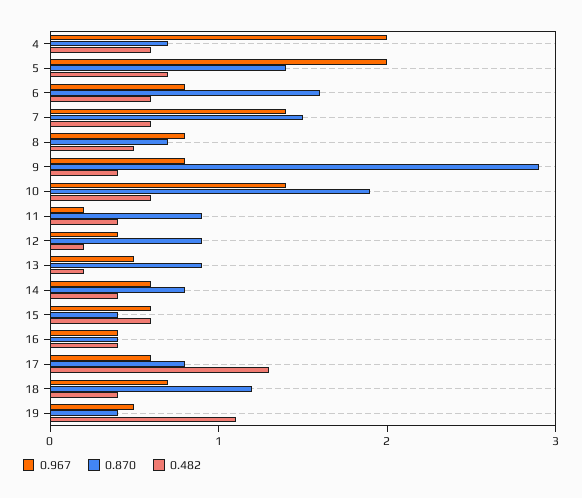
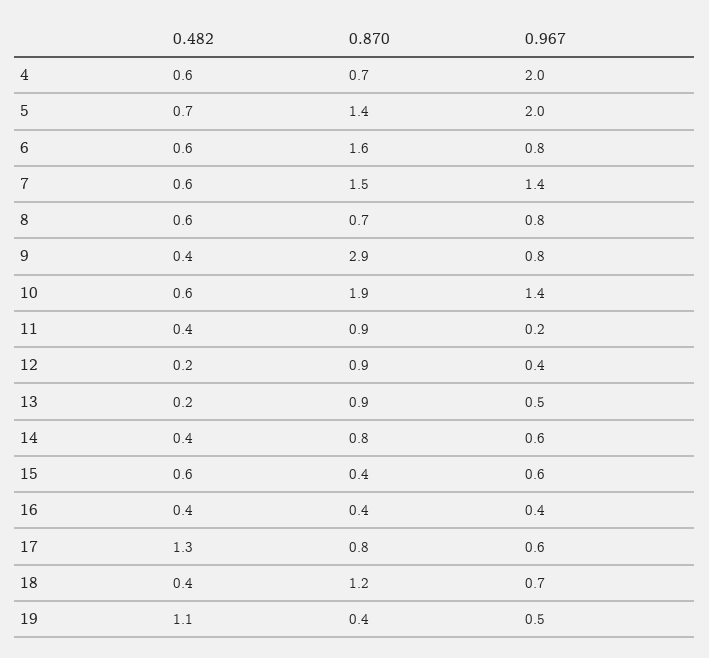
  {
    "0.967": {
      "4": 2,
      "5": 2,
      "6": 0.8,
      "7": 1.4,
      "8": 0.8,
      "9": 0.8,
      "10": 1.4,
      "11": 0.2,
      "12": 0.4,
      "13": 0.5,
      "14": 0.6,
      "15": 0.6,
      "16": 0.4,
      "17": 0.6,
      "18": 0.7,
      "19": 0.5
    },
    "0.870": {
      "4": 0.7,
      "5": 1.4,
      "6": 1.6,
      "7": 1.5,
      "8": 0.7,
      "9": 2.9,
      "10": 1.9,
      "11": 0.9,
      "12": 0.9,
      "13": 0.9,
      "14": 0.8,
      "15": 0.4,
      "16": 0.4,
      "17": 0.8,
      "18": 1.2,
      "19": 0.4
    },
    "0.482": {
      "4": 0.6,
      "5": 0.7,
      "6": 0.6,
      "7": 0.6,
-     "8": 0.5,
+     "8": 0.6,
      "9": 0.4,
      "10": 0.6,
      "11": 0.4,
      "12": 0.2,
      "13": 0.2,
      "14": 0.4,
      "15": 0.6,
      "16": 0.4,
      "17": 1.3,
      "18": 0.4,
      "19": 1.1
    }
  }

